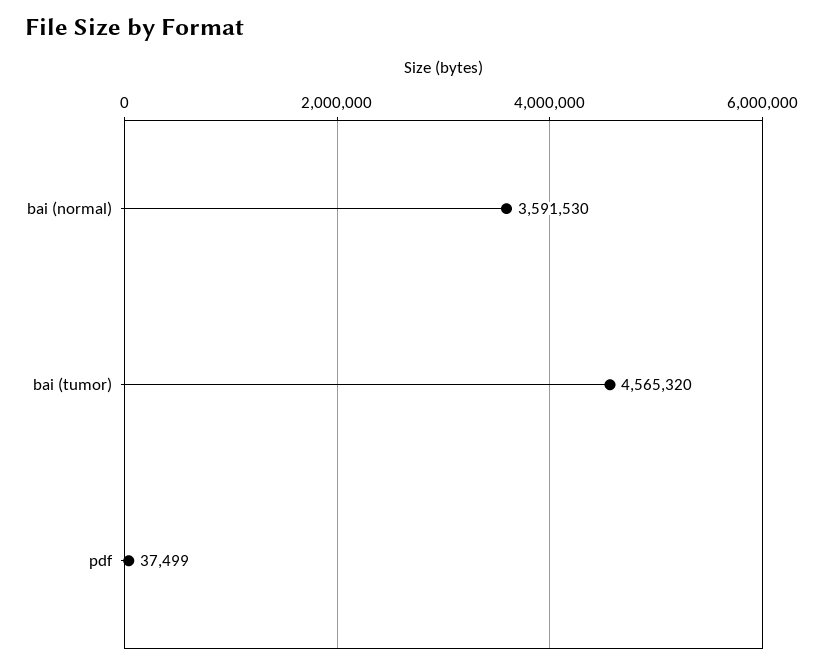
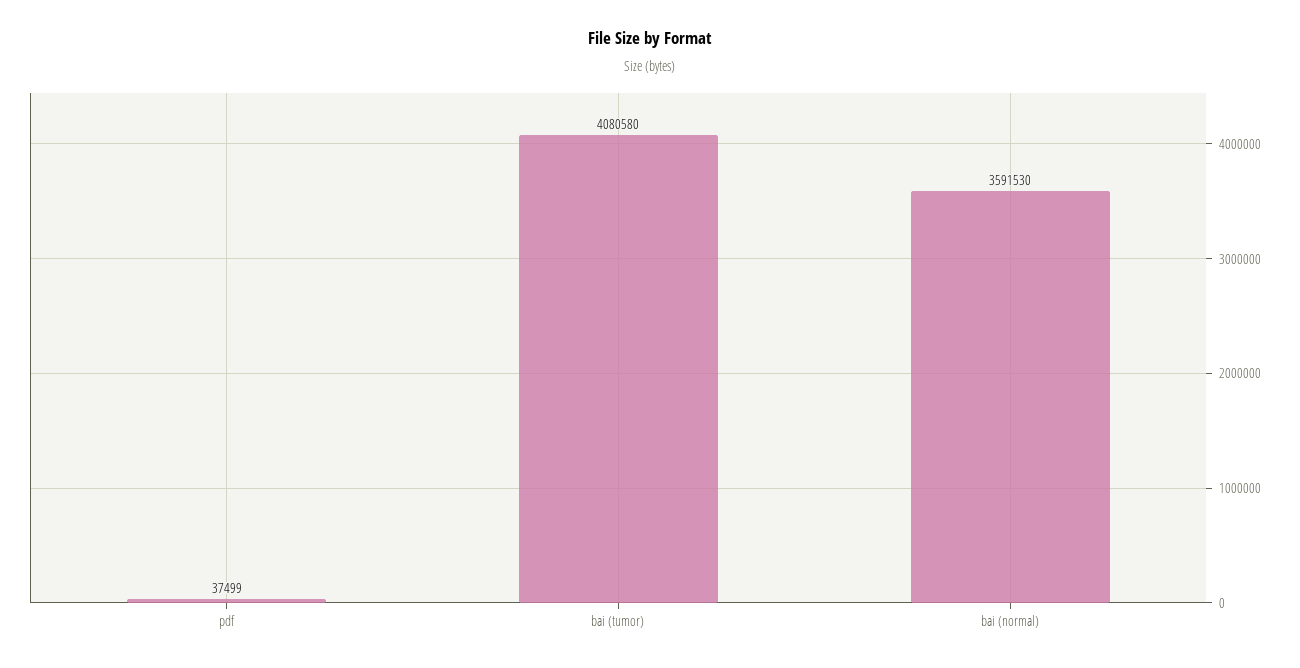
  {
    "bai (normal)": 3591530,
-   "bai (tumor)": 4565320,
+   "bai (tumor)": 4080580,
    "pdf": 37499
  }

